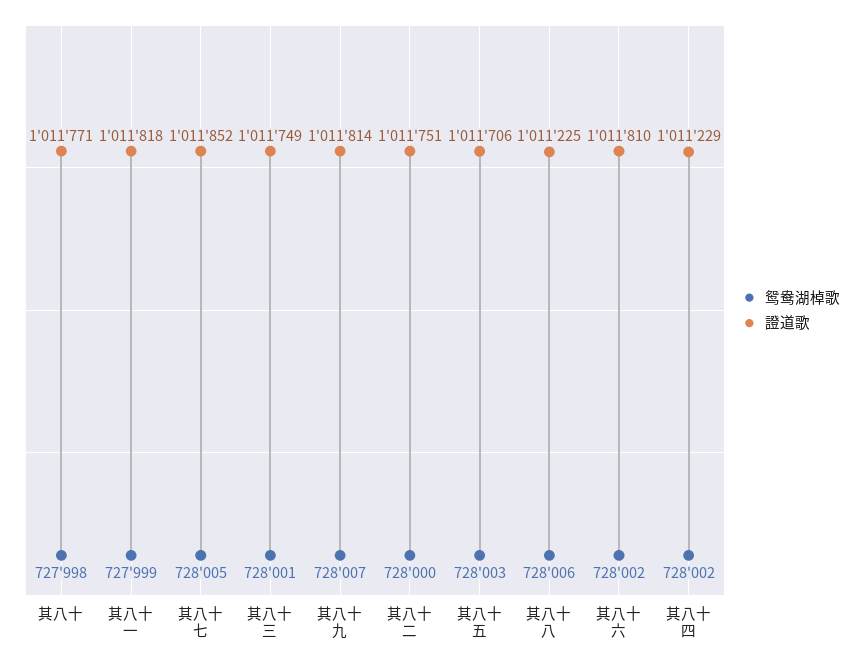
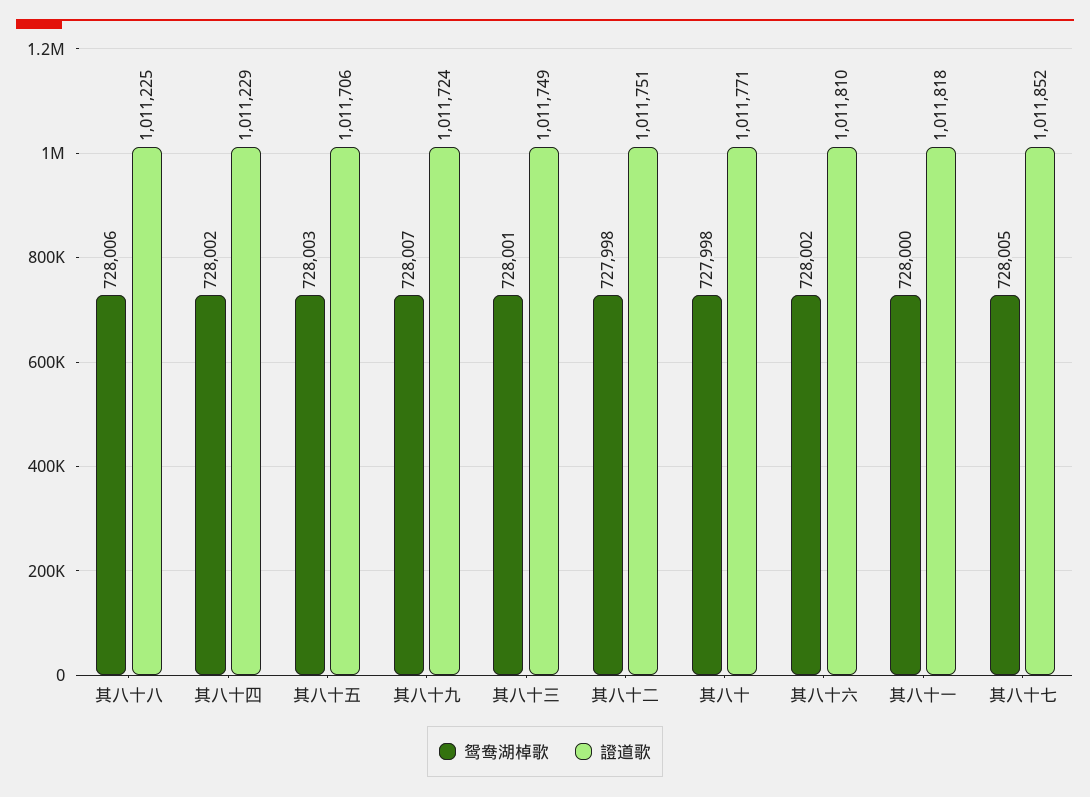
  {
    "鸳鸯湖棹歌": {
      "其八十": 727998,
-     "其八十一": 727999,
+     "其八十一": 728000,
      "其八十七": 728005,
      "其八十三": 728001,
      "其八十九": 728007,
-     "其八十二": 728000,
+     "其八十二": 727998,
      "其八十五": 728003,
      "其八十八": 728006,
      "其八十六": 728002,
      "其八十四": 728002
    },
    "證道歌": {
      "其八十": 1011771,
      "其八十一": 1011818,
      "其八十七": 1011852,
      "其八十三": 1011749,
-     "其八十九": 1011814,
+     "其八十九": 1011724,
      "其八十二": 1011751,
      "其八十五": 1011706,
      "其八十八": 1011225,
      "其八十六": 1011810,
      "其八十四": 1011229
    }
  }

